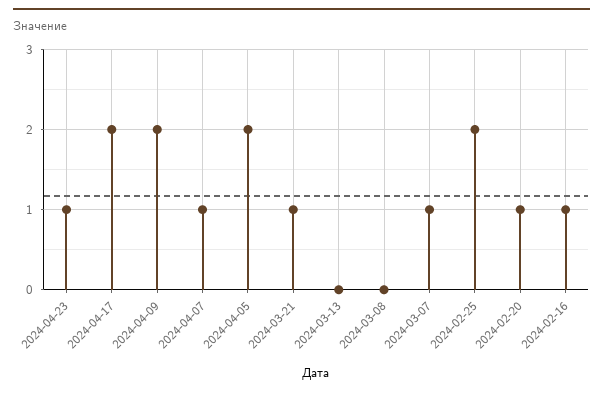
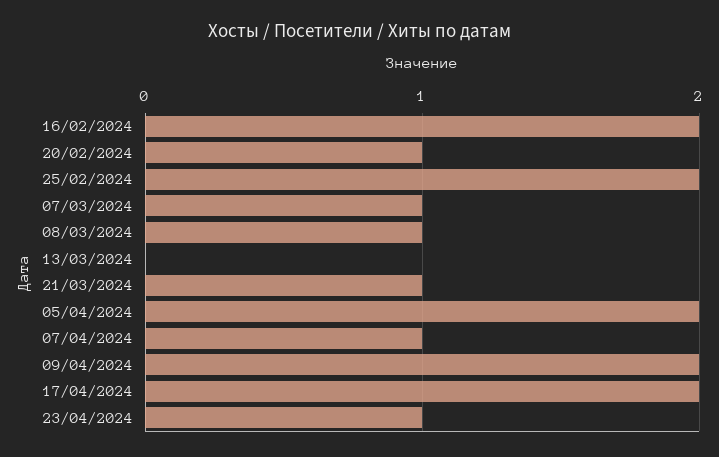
  {
    "2024-04-23": 1,
    "2024-04-17": 2,
    "2024-04-09": 2,
    "2024-04-07": 1,
    "2024-04-05": 2,
    "2024-03-21": 1,
    "2024-03-13": 0,
-   "2024-03-08": 0,
+   "2024-03-08": 1,
    "2024-03-07": 1,
    "2024-02-25": 2,
    "2024-02-20": 1,
-   "2024-02-16": 1
+   "2024-02-16": 2
  }

